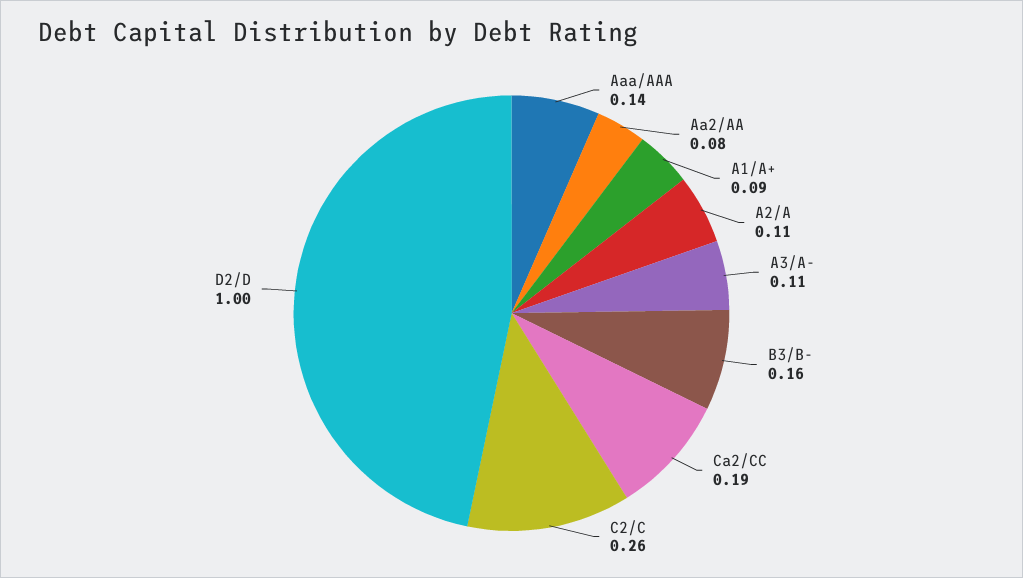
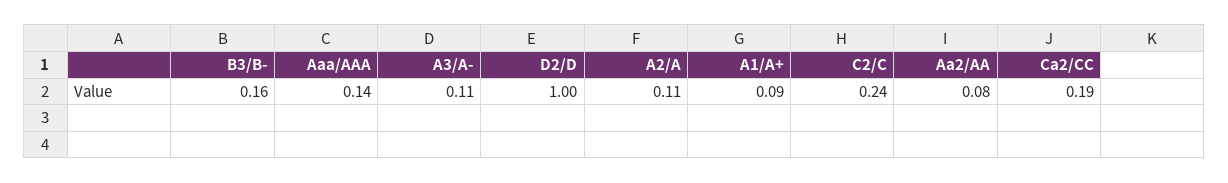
  {
    "Aaa/AAA": 0.14,
    "Aa2/AA": 0.08,
    "A1/A+": 0.09,
    "A2/A": 0.11,
    "A3/A-": 0.11,
    "B3/B-": 0.16,
    "Ca2/CC": 0.19,
-   "C2/C": 0.26,
+   "C2/C": 0.24,
    "D2/D": 1
  }

